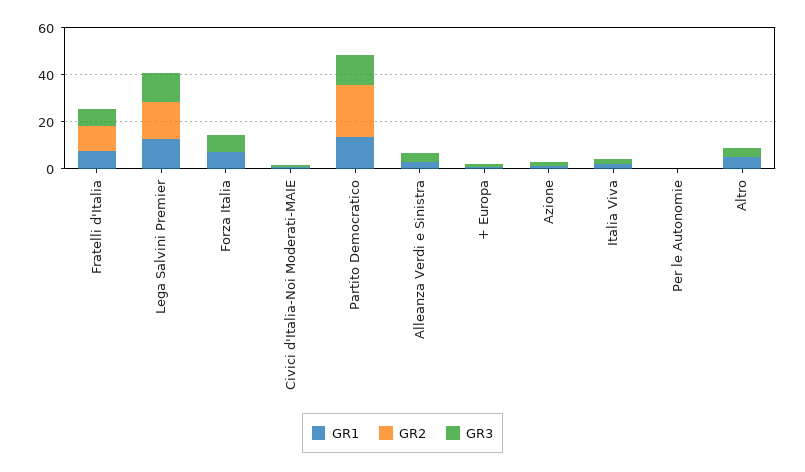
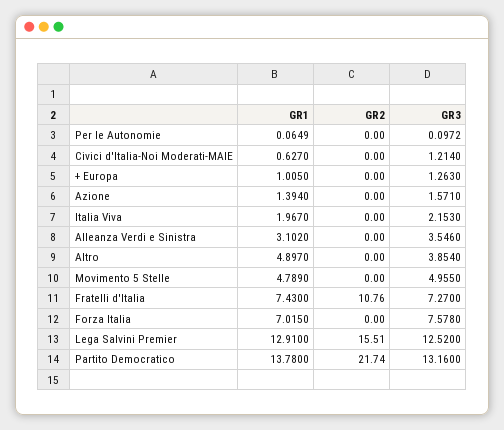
  {
    "GR1": {
      "Fratelli d'Italia": 7.43,
      "Lega Salvini Premier": 12.91,
      "Forza Italia": 7.015,
      "Civici d'Italia-Noi Moderati-MAIE": 0.627,
      "Partito Democratico": 13.78,
      "Alleanza Verdi e Sinistra": 3.102,
      "+ Europa": 1.005,
      "Azione": 1.394,
      "Italia Viva": 1.967,
      "Per le Autonomie": 0.0649,
-     "Altro": 4.897
+     "Altro": 4.897,
+     "Movimento 5 Stelle": 4.789
    },
    "GR2": {
      "Fratelli d'Italia": 10.76,
      "Lega Salvini Premier": 15.51,
      "Forza Italia": 0,
      "Civici d'Italia-Noi Moderati-MAIE": 0,
      "Partito Democratico": 21.74,
      "Alleanza Verdi e Sinistra": 0,
      "+ Europa": 0,
      "Azione": 0,
      "Italia Viva": 0,
      "Per le Autonomie": 0,
-     "Altro": 0
+     "Altro": 0,
+     "Movimento 5 Stelle": 0
    },
    "GR3": {
      "Fratelli d'Italia": 7.27,
      "Lega Salvini Premier": 12.52,
      "Forza Italia": 7.578,
      "Civici d'Italia-Noi Moderati-MAIE": 1.214,
      "Partito Democratico": 13.16,
      "Alleanza Verdi e Sinistra": 3.546,
      "+ Europa": 1.263,
      "Azione": 1.571,
      "Italia Viva": 2.153,
      "Per le Autonomie": 0.0972,
-     "Altro": 3.854
+     "Altro": 3.854,
+     "Movimento 5 Stelle": 4.955
    }
  }

